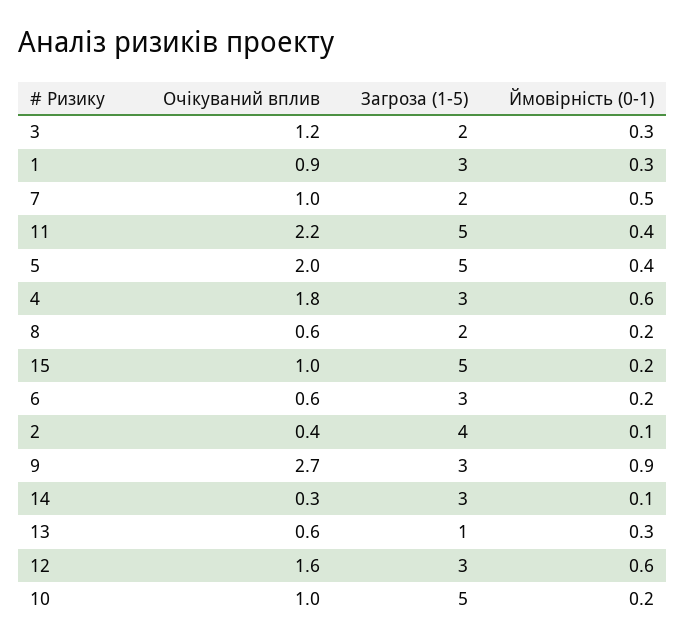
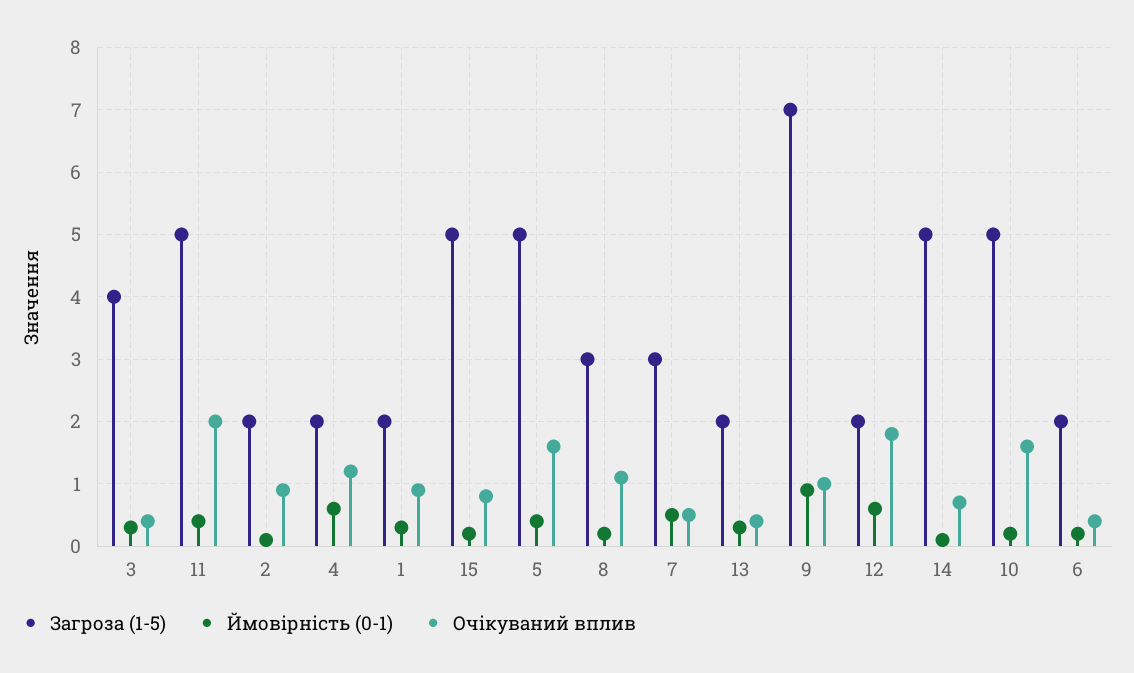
  {
    "Очікуваний вплив": {
-     "3": 1.2,
+     "3": 0.4,
      "1": 0.9,
-     "7": 1,
+     "7": 0.5,
-     "11": 2.2,
+     "11": 2,
-     "5": 2,
+     "5": 1.6,
-     "4": 1.8,
+     "4": 1.2,
-     "8": 0.6,
+     "8": 1.1,
-     "15": 1,
+     "15": 0.8,
-     "6": 0.6,
+     "6": 0.4,
-     "2": 0.4,
+     "2": 0.9,
-     "9": 2.7,
+     "9": 1,
-     "14": 0.3,
+     "14": 0.7,
-     "13": 0.6,
+     "13": 0.4,
-     "12": 1.6,
+     "12": 1.8,
-     "10": 1
+     "10": 1.6
    },
    "Загроза (1-5)": {
-     "3": 2,
+     "3": 4,
-     "1": 3,
+     "1": 2,
-     "7": 2,
+     "7": 3,
      "11": 5,
      "5": 5,
-     "4": 3,
+     "4": 2,
-     "8": 2,
+     "8": 3,
      "15": 5,
-     "6": 3,
+     "6": 2,
-     "2": 4,
+     "2": 2,
-     "9": 3,
+     "9": 7,
-     "14": 3,
+     "14": 5,
-     "13": 1,
+     "13": 2,
-     "12": 3,
+     "12": 2,
      "10": 5
    },
    "Ймовірність (0-1)": {
      "3": 0.3,
      "1": 0.3,
      "7": 0.5,
      "11": 0.4,
      "5": 0.4,
      "4": 0.6,
      "8": 0.2,
      "15": 0.2,
      "6": 0.2,
      "2": 0.1,
      "9": 0.9,
      "14": 0.1,
      "13": 0.3,
      "12": 0.6,
      "10": 0.2
    }
  }

